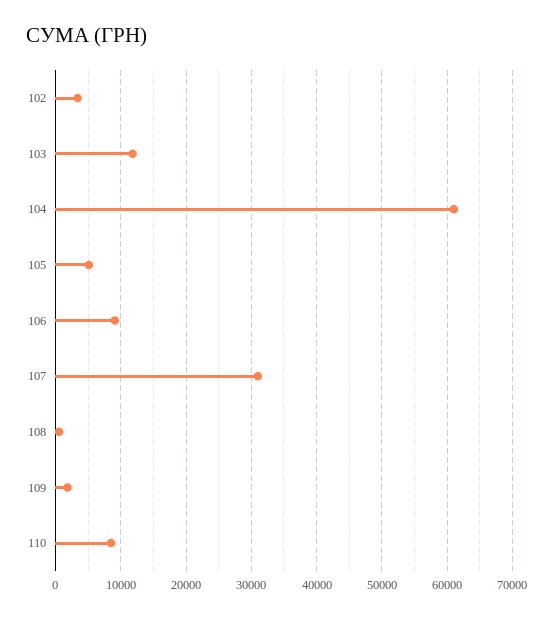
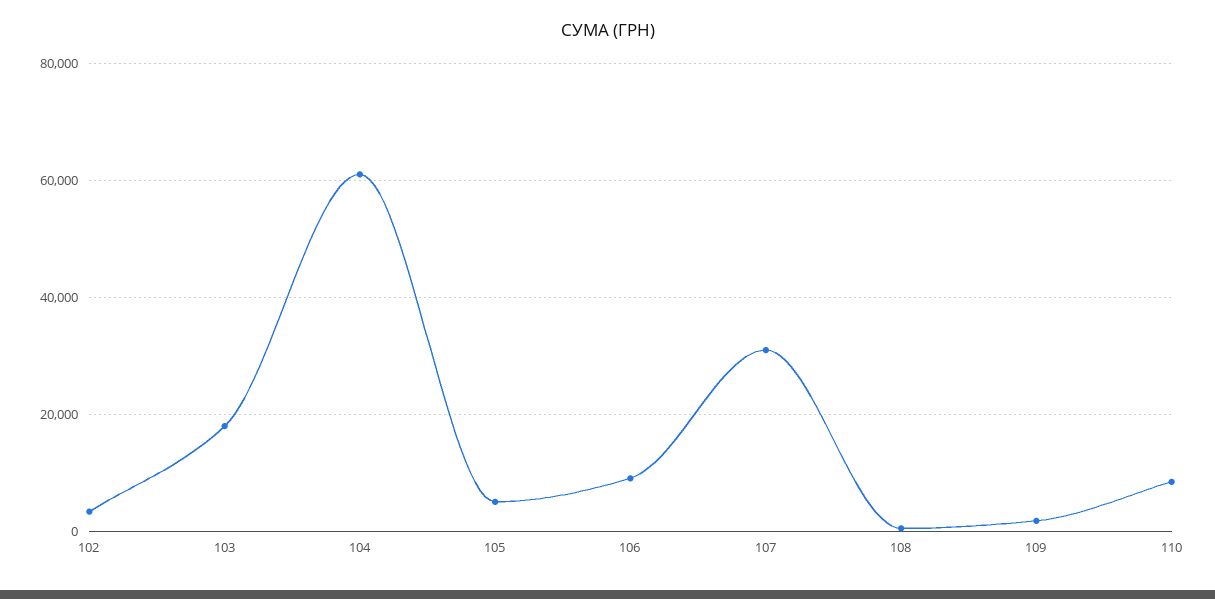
  {
    "102": 3000,
-   "103": 12000,
+   "103": 18000,
    "104": 61000,
    "105": 5000,
    "106": 9000,
    "107": 31000,
    "108": 1000,
    "109": 2000,
    "110": 9000
  }

